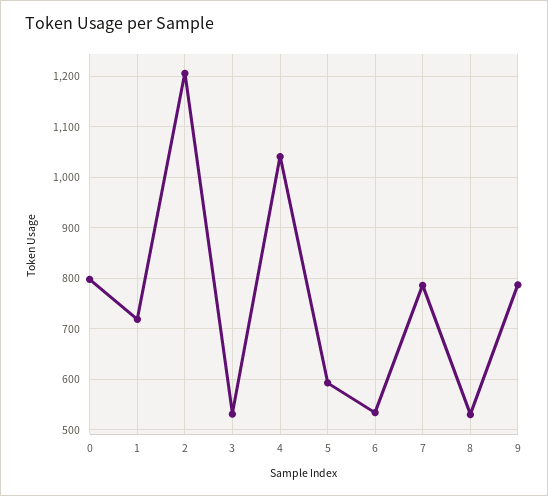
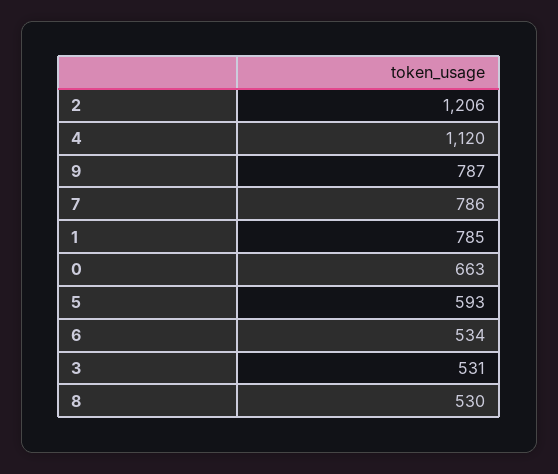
  {
-   "0": 800,
+   "0": 663,
-   "1": 720,
+   "1": 785,
    "2": 1206,
    "3": 531,
-   "4": 1040,
+   "4": 1120,
    "5": 593,
    "6": 534,
    "7": 786,
    "8": 530,
    "9": 787
  }

